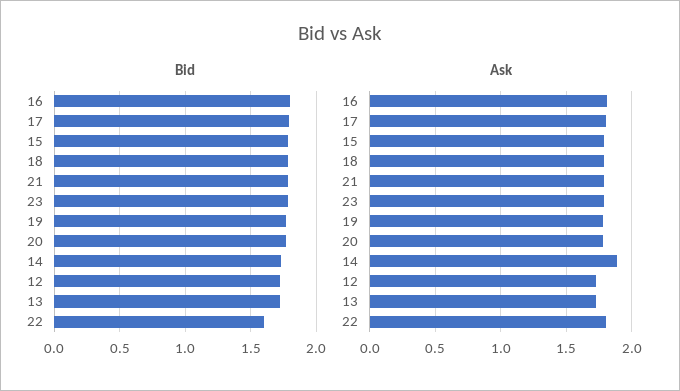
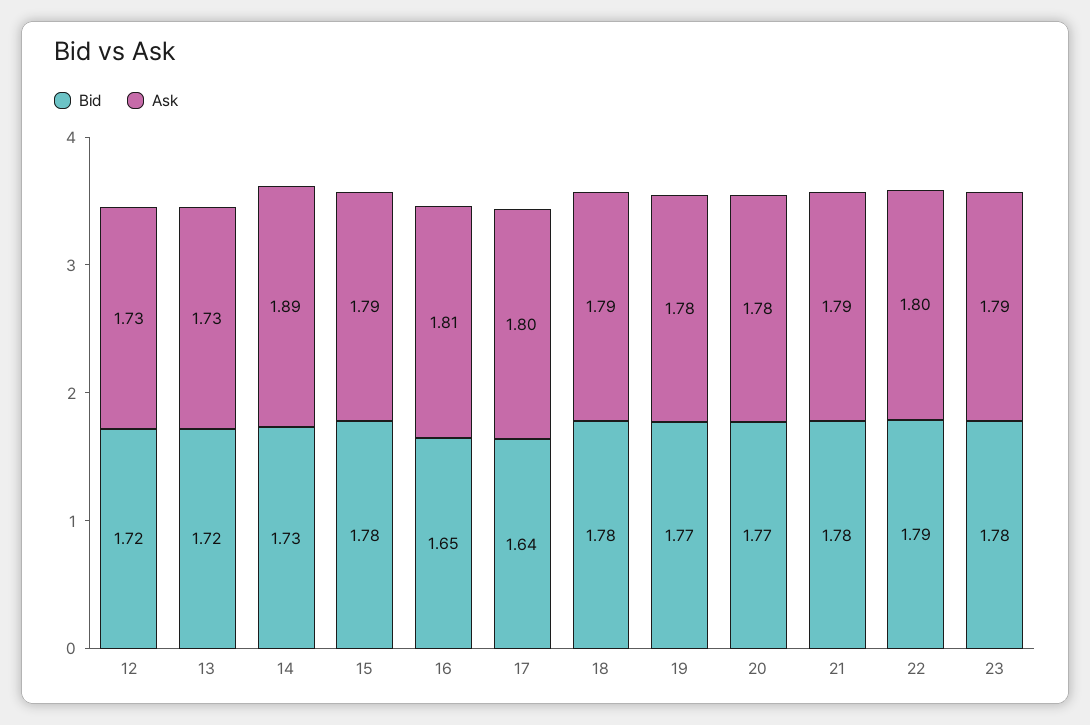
  {
    "Bid": {
-     "16": 1.8,
+     "16": 1.65,
-     "17": 1.8,
+     "17": 1.64,
      "15": 1.78,
      "18": 1.78,
      "21": 1.78,
      "23": 1.78,
      "19": 1.77,
      "20": 1.77,
      "14": 1.73,
      "12": 1.72,
      "13": 1.72,
-     "22": 1.6
+     "22": 1.79
    },
    "Ask": {
      "16": 1.81,
      "17": 1.8,
      "15": 1.79,
      "18": 1.79,
      "21": 1.79,
      "23": 1.79,
      "19": 1.78,
      "20": 1.78,
      "14": 1.89,
      "12": 1.73,
      "13": 1.73,
      "22": 1.8
    }
  }

